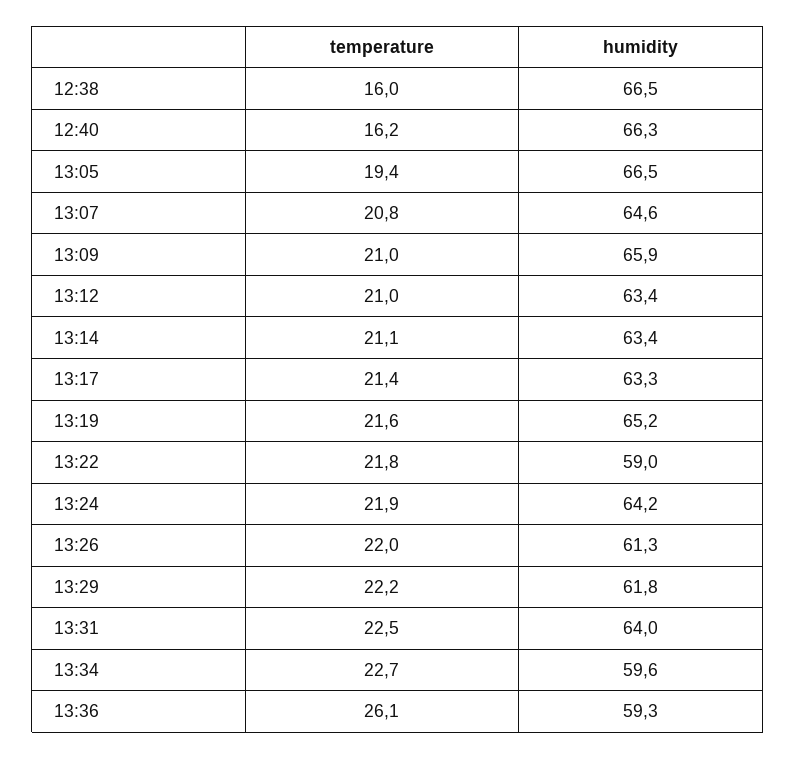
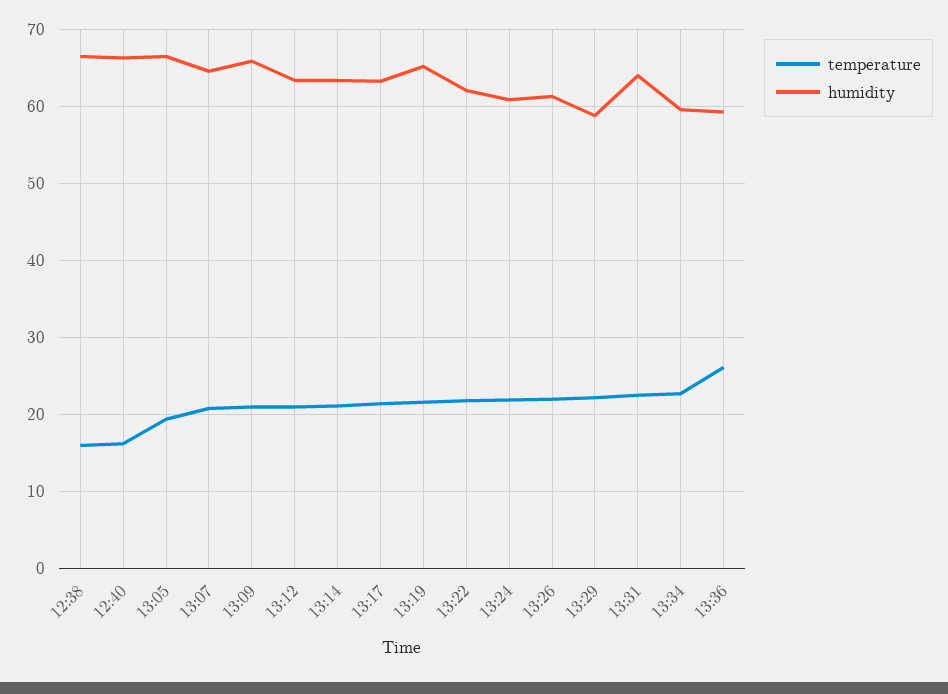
  {
    "temperature": {
      "12:38": 16,
      "12:40": 16.2,
      "13:05": 19.4,
      "13:07": 20.8,
      "13:09": 21,
      "13:12": 21,
      "13:14": 21.1,
      "13:17": 21.4,
      "13:19": 21.6,
      "13:22": 21.8,
      "13:24": 21.9,
      "13:26": 22,
      "13:29": 22.2,
      "13:31": 22.5,
      "13:34": 22.7,
      "13:36": 26.1
    },
    "humidity": {
      "12:38": 66.5,
      "12:40": 66.3,
      "13:05": 66.5,
      "13:07": 64.6,
      "13:09": 65.9,
      "13:12": 63.4,
      "13:14": 63.4,
      "13:17": 63.3,
      "13:19": 65.2,
-     "13:22": 59,
+     "13:22": 62,
-     "13:24": 64.2,
+     "13:24": 61,
      "13:26": 61.3,
-     "13:29": 61.8,
+     "13:29": 59,
      "13:31": 64,
      "13:34": 59.6,
      "13:36": 59.3
    }
  }

